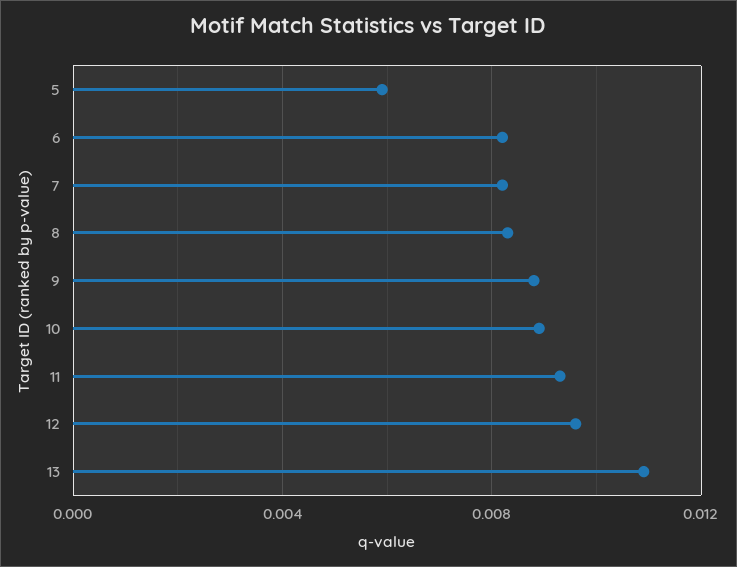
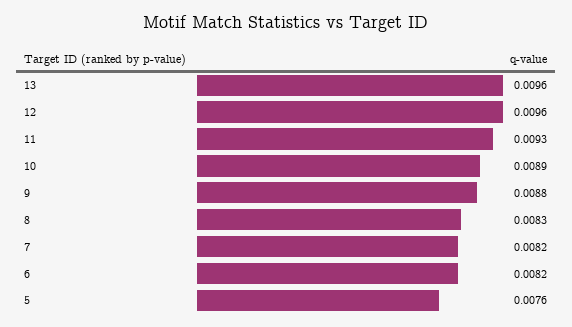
  {
-   "5": 0.006,
+   "5": 0.0076,
    "6": 0.0082,
    "7": 0.0082,
    "8": 0.0083,
    "9": 0.0088,
    "10": 0.0089,
    "11": 0.0093,
    "12": 0.0096,
-   "13": 0.011
+   "13": 0.0096
  }

